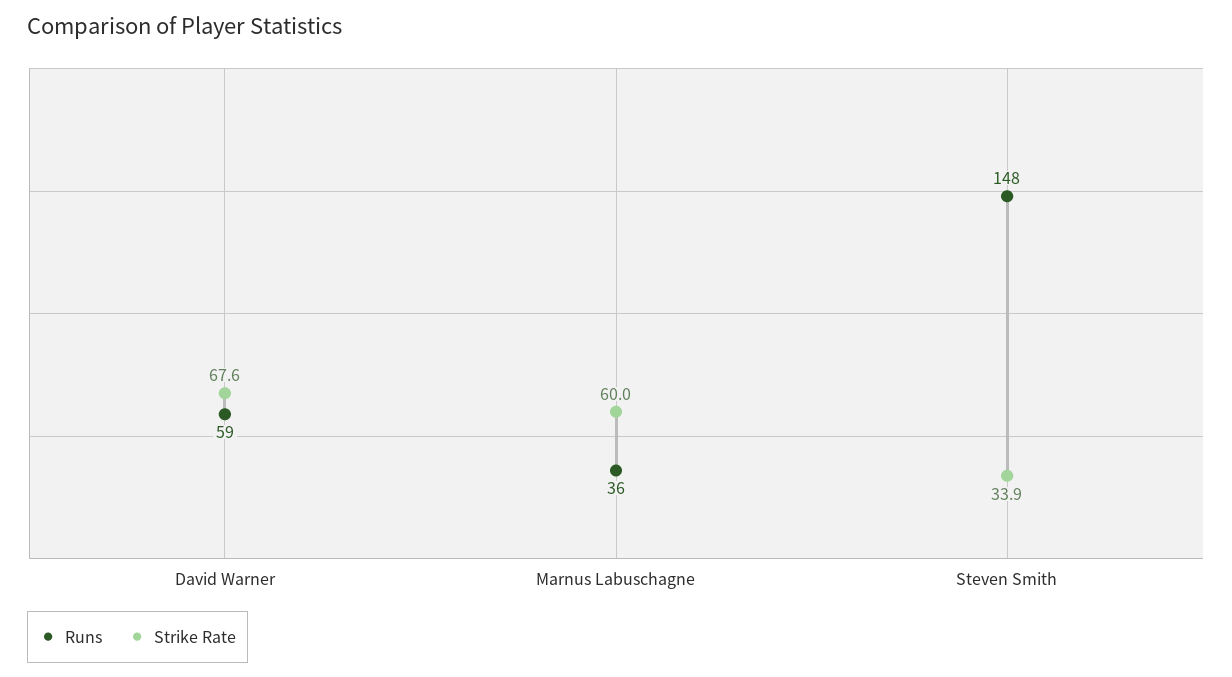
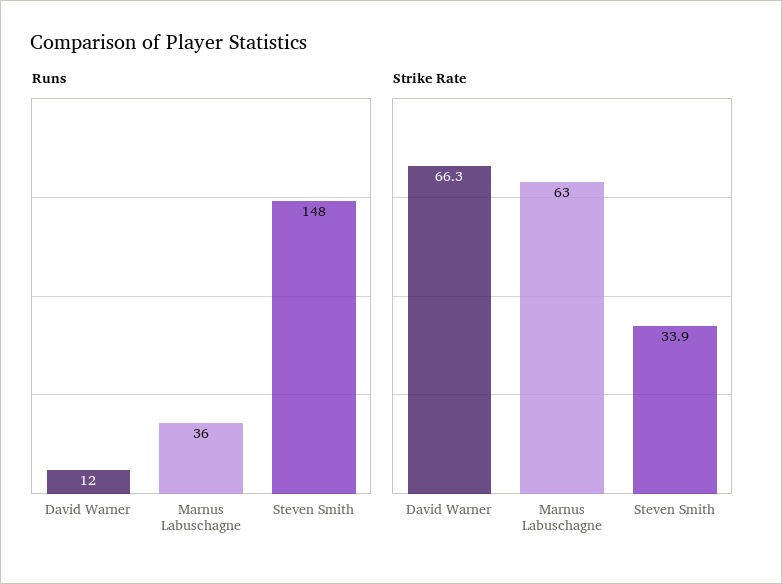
  {
    "Runs": {
-     "David Warner": 59,
+     "David Warner": 12,
      "Marnus Labuschagne": 36,
      "Steven Smith": 148
    },
    "Strike Rate": {
-     "David Warner": 67.6,
+     "David Warner": 66.3,
-     "Marnus Labuschagne": 60,
+     "Marnus Labuschagne": 63,
      "Steven Smith": 33.9
    }
  }

